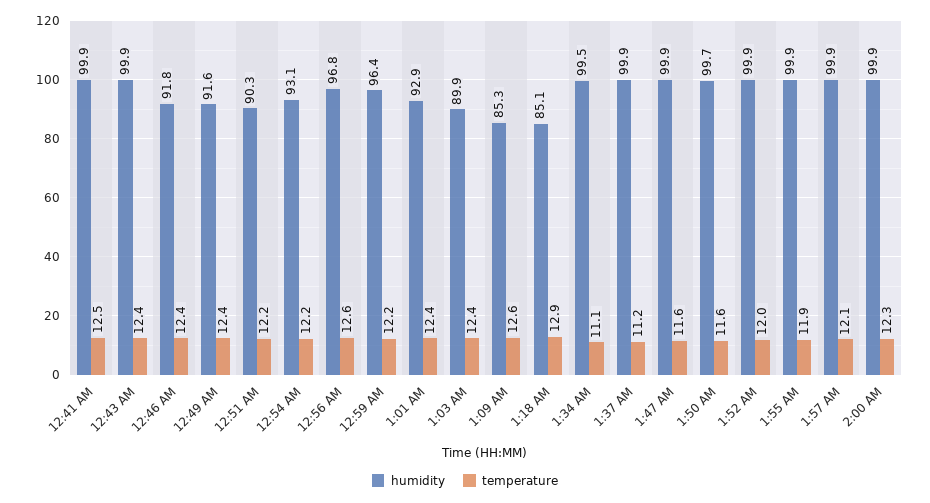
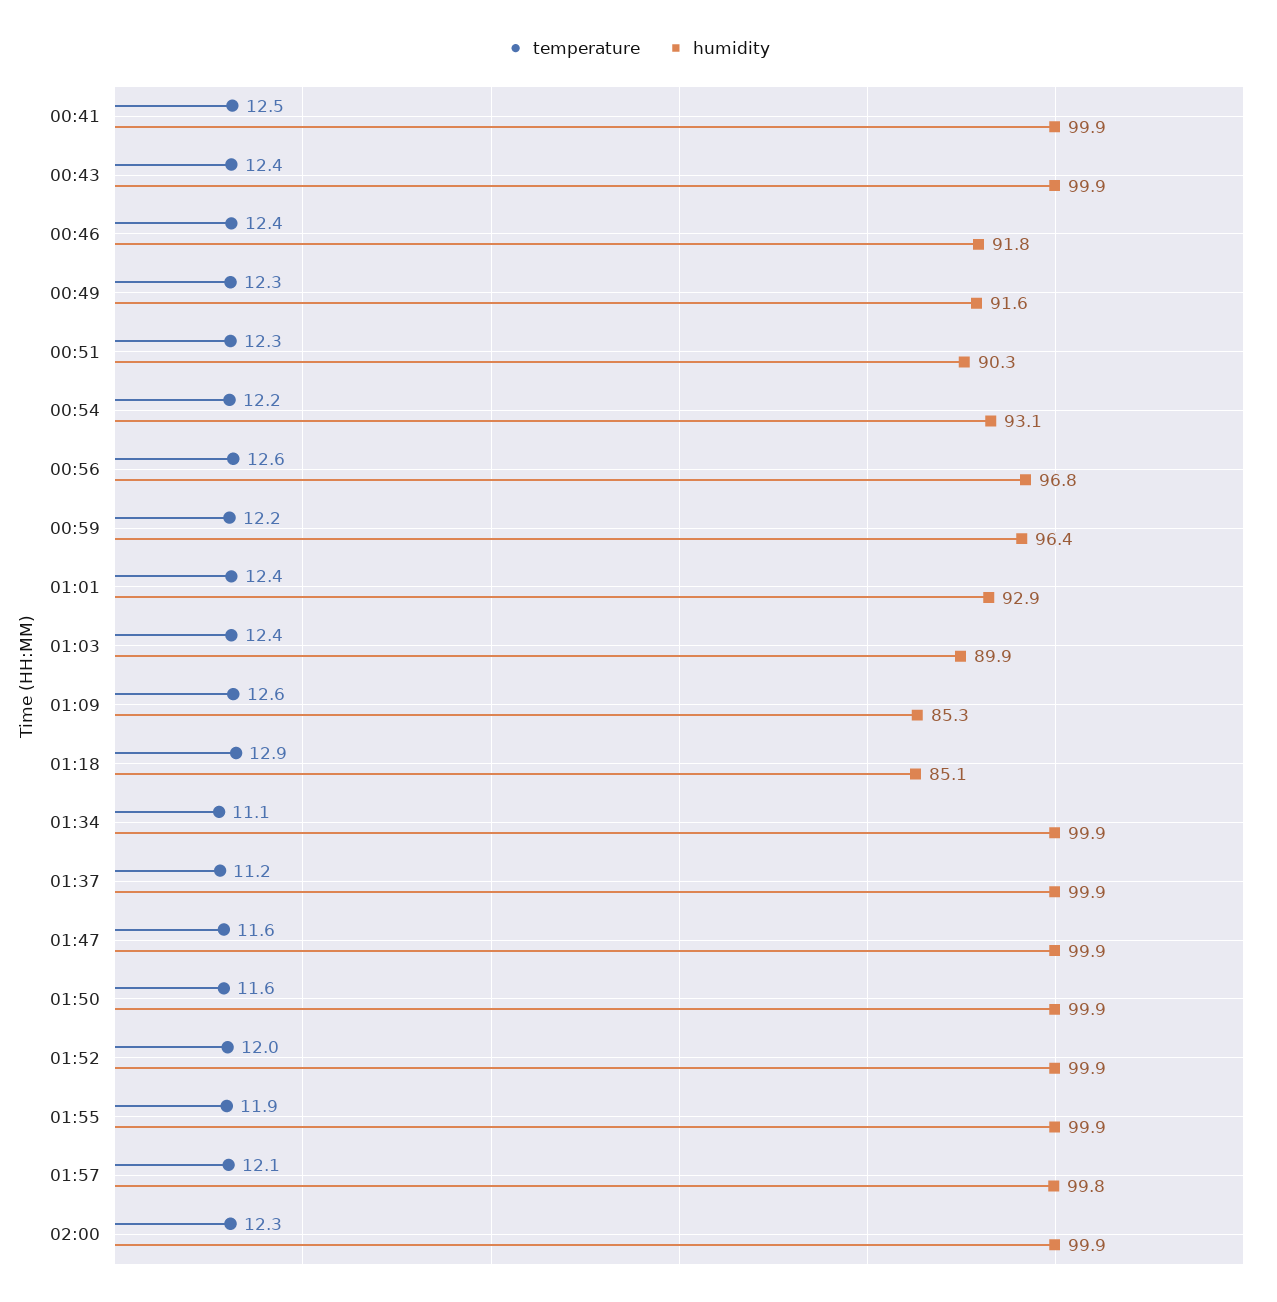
  {
    "humidity": {
      "12:41 AM": 99.9,
      "12:43 AM": 99.9,
      "12:46 AM": 91.8,
      "12:49 AM": 91.6,
      "12:51 AM": 90.3,
      "12:54 AM": 93.1,
      "12:56 AM": 96.8,
      "12:59 AM": 96.4,
      "1:01 AM": 92.9,
      "1:03 AM": 89.9,
      "1:09 AM": 85.3,
      "1:18 AM": 85.1,
-     "1:34 AM": 99.5,
+     "1:34 AM": 99.9,
      "1:37 AM": 99.9,
      "1:47 AM": 99.9,
-     "1:50 AM": 99.7,
+     "1:50 AM": 99.9,
      "1:52 AM": 99.9,
      "1:55 AM": 99.9,
-     "1:57 AM": 99.9,
+     "1:57 AM": 99.8,
      "2:00 AM": 99.9
    },
    "temperature": {
      "12:41 AM": 12.5,
      "12:43 AM": 12.4,
      "12:46 AM": 12.4,
-     "12:49 AM": 12.4,
+     "12:49 AM": 12.3,
-     "12:51 AM": 12.2,
+     "12:51 AM": 12.3,
      "12:54 AM": 12.2,
      "12:56 AM": 12.6,
      "12:59 AM": 12.2,
      "1:01 AM": 12.4,
      "1:03 AM": 12.4,
      "1:09 AM": 12.6,
      "1:18 AM": 12.9,
      "1:34 AM": 11.1,
      "1:37 AM": 11.2,
      "1:47 AM": 11.6,
      "1:50 AM": 11.6,
      "1:52 AM": 12,
      "1:55 AM": 11.9,
      "1:57 AM": 12.1,
      "2:00 AM": 12.3
    }
  }

